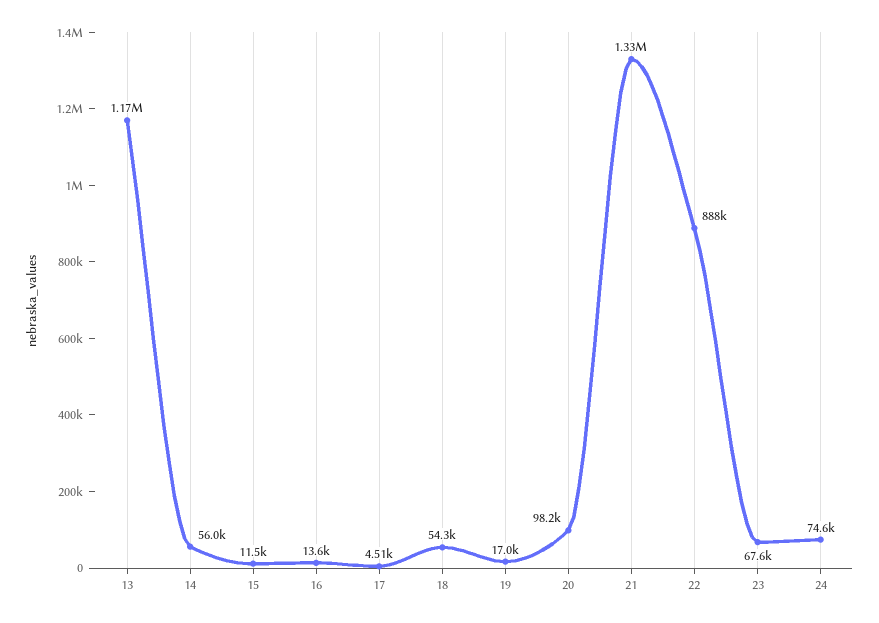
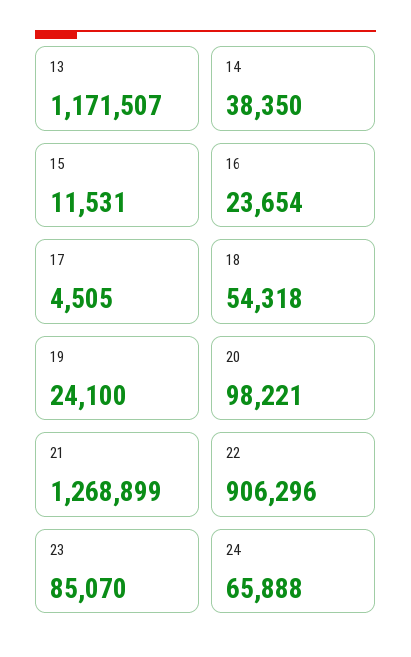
  {
    "13": 1171507,
-   "14": 56000,
+   "14": 38350,
    "15": 11531,
-   "16": 13600,
+   "16": 23654,
    "17": 4505,
    "18": 54318,
-   "19": 17000,
+   "19": 24100,
    "20": 98221,
-   "21": 1330000,
+   "21": 1268899,
-   "22": 888000,
+   "22": 906296,
-   "23": 67600,
+   "23": 85070,
-   "24": 74600
+   "24": 65888
  }

